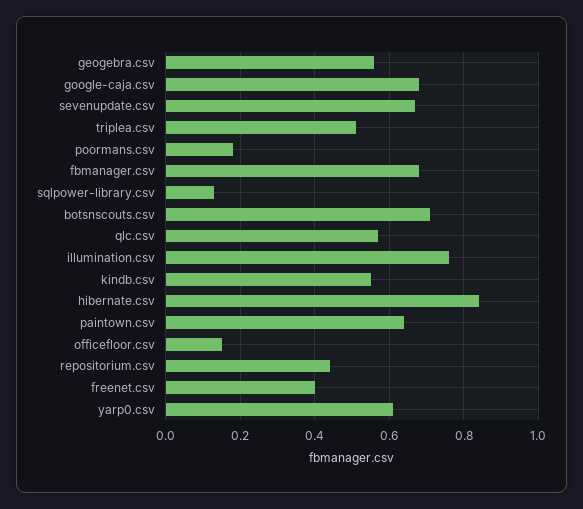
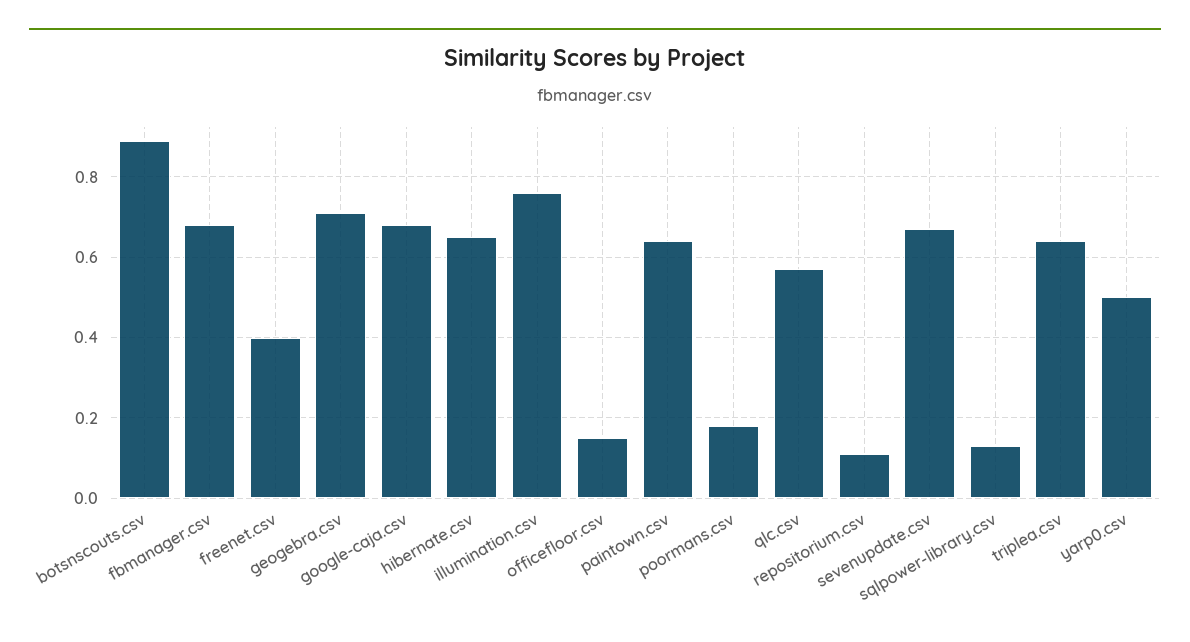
  {
-   "geogebra.csv": 0.55,
+   "geogebra.csv": 0.7,
    "google-caja.csv": 0.7,
    "sevenupdate.csv": 0.65,
-   "triplea.csv": 0.5,
+   "triplea.csv": 0.65,
    "poormans.csv": 0.2,
    "fbmanager.csv": 0.7,
    "sqlpower-library.csv": 0.15,
-   "botsnscouts.csv": 0.7,
+   "botsnscouts.csv": 0.9,
    "qlc.csv": 0.55,
    "illumination.csv": 0.75,
-   "kindb.csv": 0.55,
-   "hibernate.csv": 0.85,
+   "hibernate.csv": 0.65,
    "paintown.csv": 0.65,
    "officefloor.csv": 0.15,
-   "repositorium.csv": 0.45,
+   "repositorium.csv": 0.1,
    "freenet.csv": 0.4,
-   "yarp0.csv": 0.6
+   "yarp0.csv": 0.5
  }

